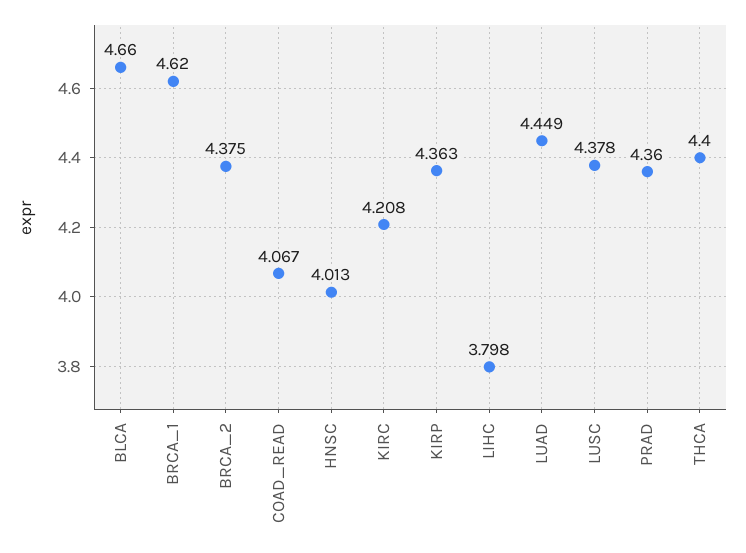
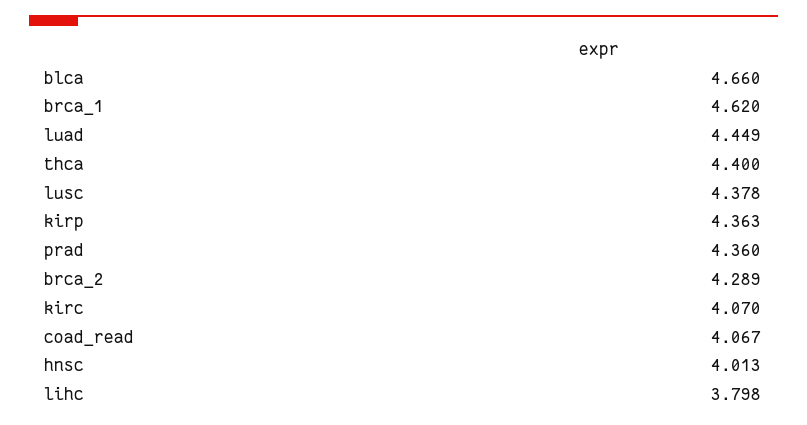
  {
    "BLCA": 4.66,
    "BRCA_1": 4.62,
-   "BRCA_2": 4.375,
+   "BRCA_2": 4.289,
    "COAD_READ": 4.067,
    "HNSC": 4.013,
-   "KIRC": 4.208,
+   "KIRC": 4.07,
    "KIRP": 4.363,
    "LIHC": 3.798,
    "LUAD": 4.449,
    "LUSC": 4.378,
    "PRAD": 4.36,
    "THCA": 4.4
  }

